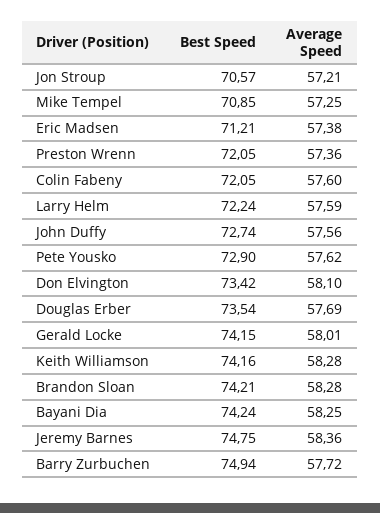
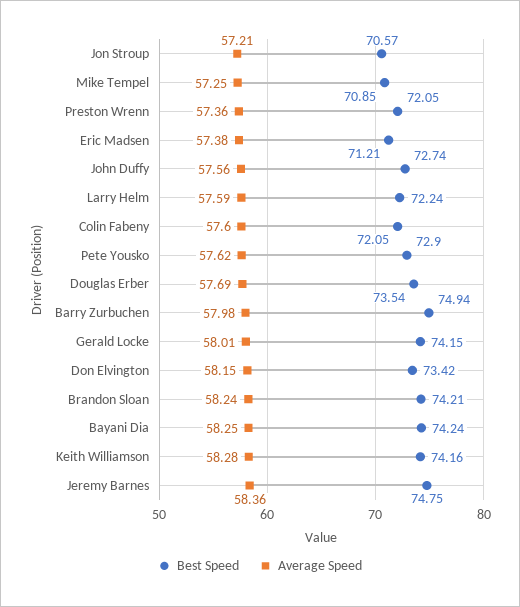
  {
    "Best Speed": {
      "Jon Stroup": 70.57,
      "Mike Tempel": 70.85,
      "Eric Madsen": 71.21,
      "Preston Wrenn": 72.05,
      "Colin Fabeny": 72.05,
      "Larry Helm": 72.24,
      "John Duffy": 72.74,
      "Pete Yousko": 72.9,
      "Don Elvington": 73.42,
      "Douglas Erber": 73.54,
      "Gerald Locke": 74.15,
      "Keith Williamson": 74.16,
      "Brandon Sloan": 74.21,
      "Bayani Dia": 74.24,
      "Jeremy Barnes": 74.75,
      "Barry Zurbuchen": 74.94
    },
    "Average Speed": {
      "Jon Stroup": 57.21,
      "Mike Tempel": 57.25,
      "Eric Madsen": 57.38,
      "Preston Wrenn": 57.36,
      "Colin Fabeny": 57.6,
      "Larry Helm": 57.59,
      "John Duffy": 57.56,
      "Pete Yousko": 57.62,
-     "Don Elvington": 58.1,
+     "Don Elvington": 58.15,
      "Douglas Erber": 57.69,
      "Gerald Locke": 58.01,
      "Keith Williamson": 58.28,
-     "Brandon Sloan": 58.28,
+     "Brandon Sloan": 58.24,
      "Bayani Dia": 58.25,
      "Jeremy Barnes": 58.36,
-     "Barry Zurbuchen": 57.72
+     "Barry Zurbuchen": 57.98
    }
  }

